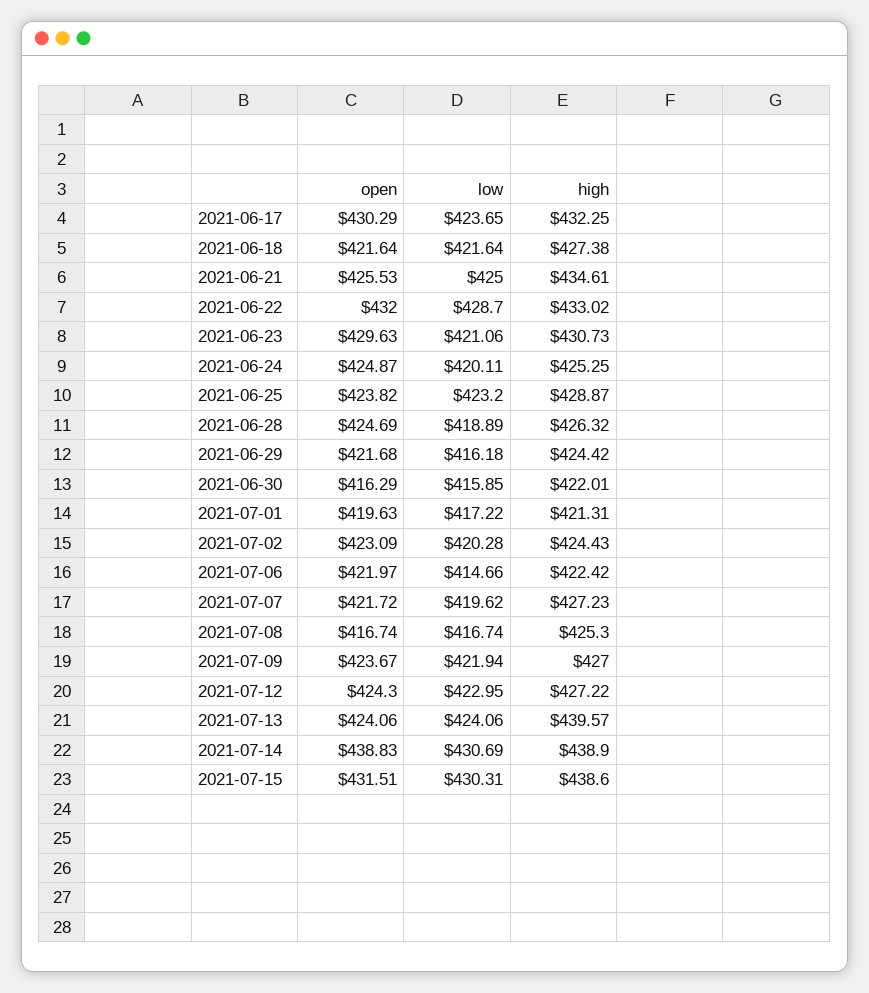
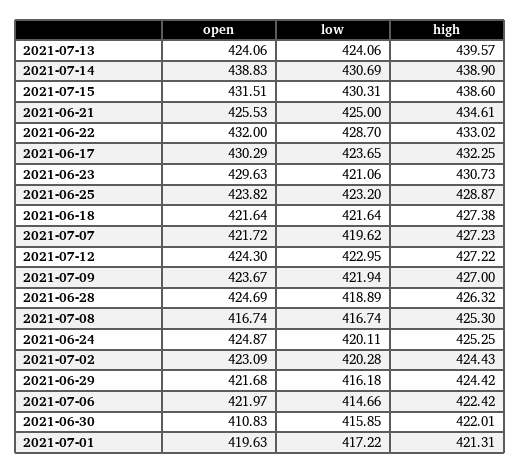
  {
    "open": {
      "2021-06-17": 430.29,
      "2021-06-18": 421.64,
      "2021-06-21": 425.53,
      "2021-06-22": 432,
      "2021-06-23": 429.63,
      "2021-06-24": 424.87,
      "2021-06-25": 423.82,
      "2021-06-28": 424.69,
      "2021-06-29": 421.68,
-     "2021-06-30": 416.29,
+     "2021-06-30": 410.83,
      "2021-07-01": 419.63,
      "2021-07-02": 423.09,
      "2021-07-06": 421.97,
      "2021-07-07": 421.72,
      "2021-07-08": 416.74,
      "2021-07-09": 423.67,
      "2021-07-12": 424.3,
      "2021-07-13": 424.06,
      "2021-07-14": 438.83,
      "2021-07-15": 431.51
    },
    "low": {
      "2021-06-17": 423.65,
      "2021-06-18": 421.64,
      "2021-06-21": 425,
      "2021-06-22": 428.7,
      "2021-06-23": 421.06,
      "2021-06-24": 420.11,
      "2021-06-25": 423.2,
      "2021-06-28": 418.89,
      "2021-06-29": 416.18,
      "2021-06-30": 415.85,
      "2021-07-01": 417.22,
      "2021-07-02": 420.28,
      "2021-07-06": 414.66,
      "2021-07-07": 419.62,
      "2021-07-08": 416.74,
      "2021-07-09": 421.94,
      "2021-07-12": 422.95,
      "2021-07-13": 424.06,
      "2021-07-14": 430.69,
      "2021-07-15": 430.31
    },
    "high": {
      "2021-06-17": 432.25,
      "2021-06-18": 427.38,
      "2021-06-21": 434.61,
      "2021-06-22": 433.02,
      "2021-06-23": 430.73,
      "2021-06-24": 425.25,
      "2021-06-25": 428.87,
      "2021-06-28": 426.32,
      "2021-06-29": 424.42,
      "2021-06-30": 422.01,
      "2021-07-01": 421.31,
      "2021-07-02": 424.43,
      "2021-07-06": 422.42,
      "2021-07-07": 427.23,
      "2021-07-08": 425.3,
      "2021-07-09": 427,
      "2021-07-12": 427.22,
      "2021-07-13": 439.57,
      "2021-07-14": 438.9,
      "2021-07-15": 438.6
    }
  }

